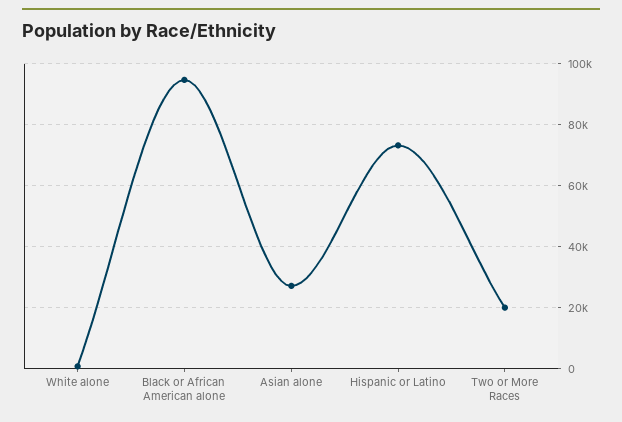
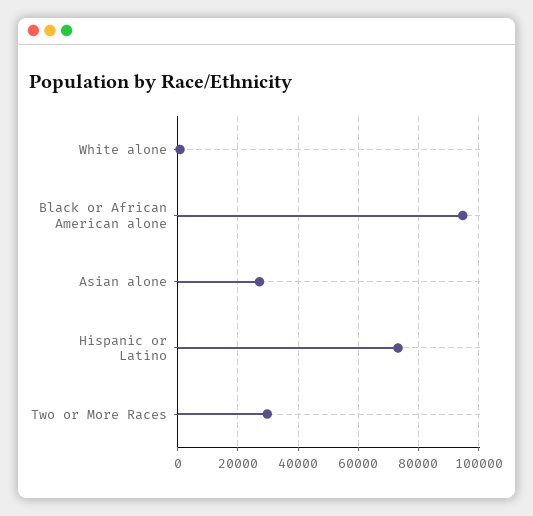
  {
    "White alone": 0,
    "Black or African American alone": 94000,
    "Asian alone": 28000,
    "Hispanic or Latino": 74000,
-   "Two or More Races": 20000
+   "Two or More Races": 30000
  }

